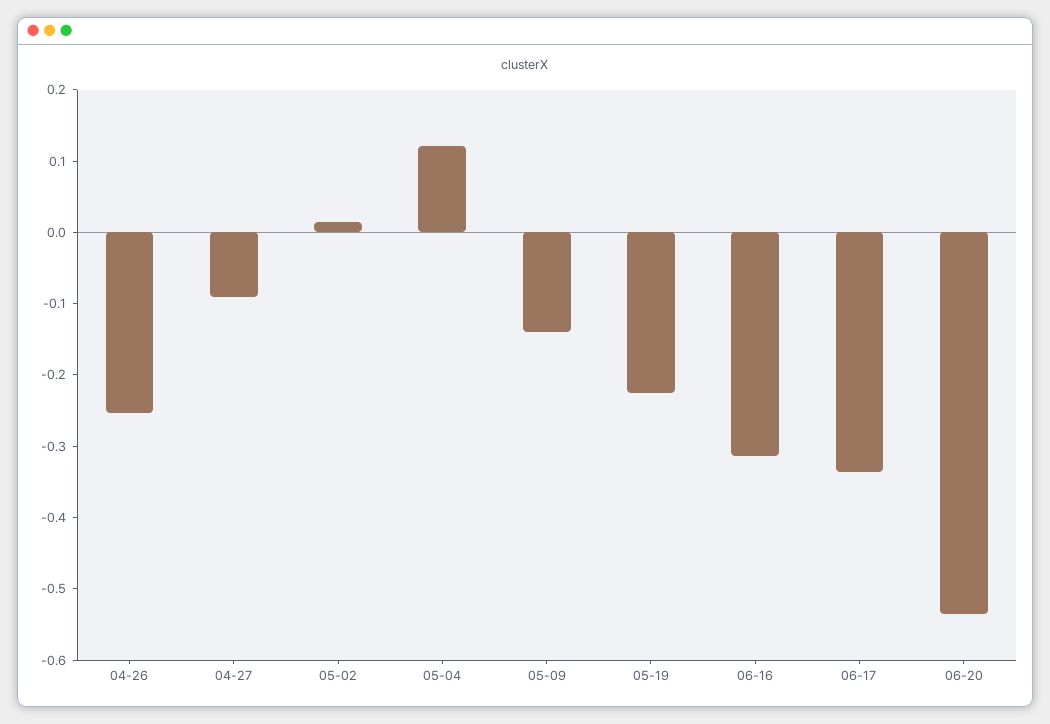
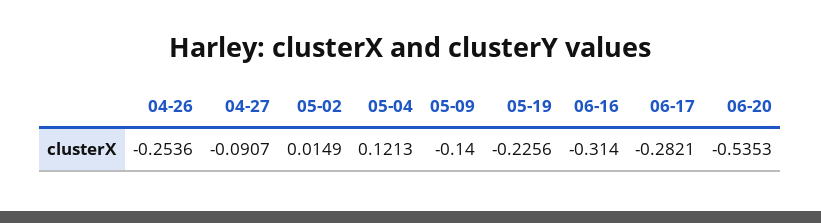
  {
    "04-26": -0.2536,
    "04-27": -0.0907,
    "05-02": 0.0149,
    "05-04": 0.1213,
    "05-09": -0.14,
    "05-19": -0.2256,
    "06-16": -0.314,
-   "06-17": -0.34,
+   "06-17": -0.2821,
    "06-20": -0.5353
  }

